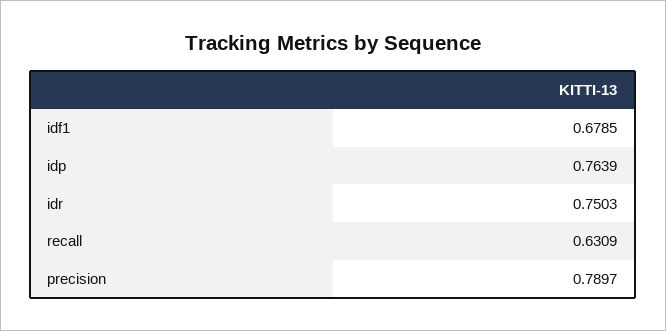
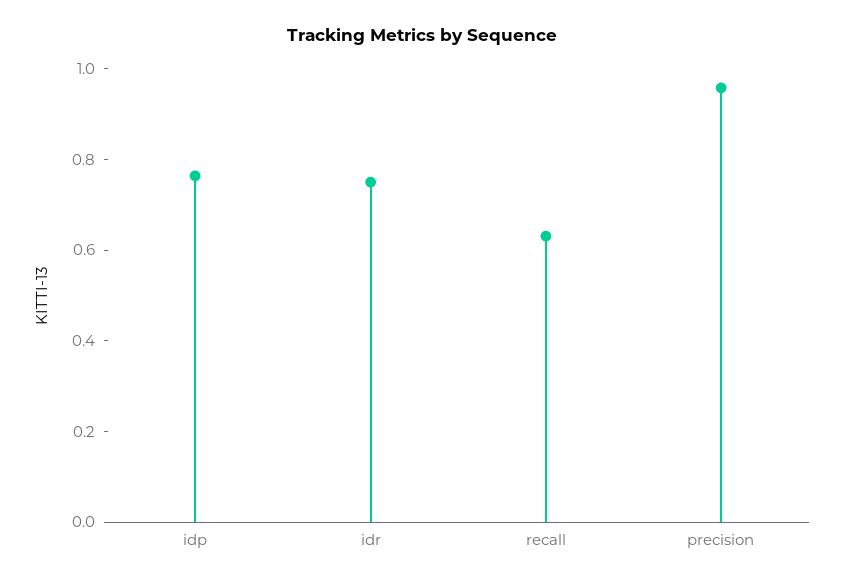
  {
-   "idf1": 0.6785,
    "idp": 0.7639,
    "idr": 0.7503,
    "recall": 0.6309,
-   "precision": 0.7897
+   "precision": 0.95
  }

